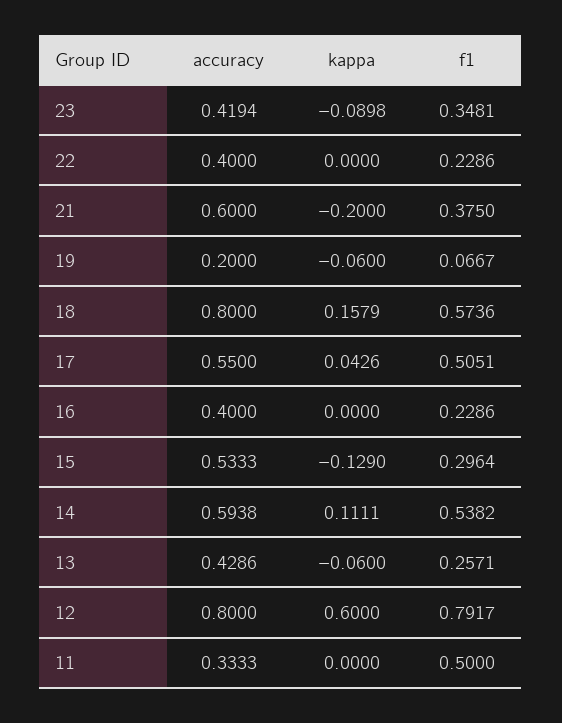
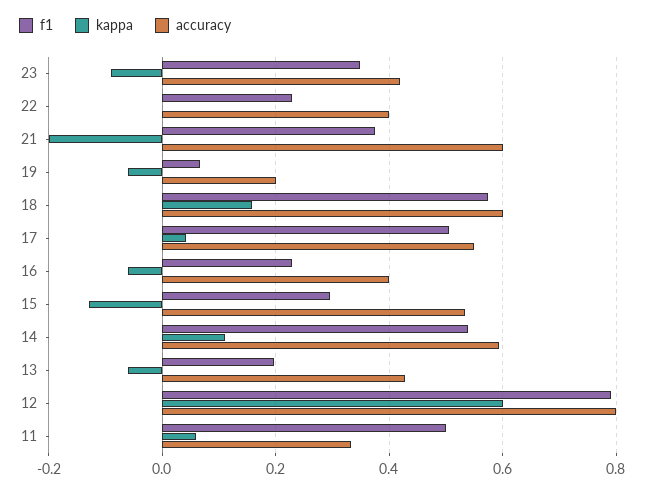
  {
    "accuracy": {
      "23": 0.4194,
      "22": 0.4,
      "21": 0.6,
      "19": 0.2,
-     "18": 0.8,
+     "18": 0.6,
      "17": 0.55,
      "16": 0.4,
      "15": 0.5333,
      "14": 0.5938,
      "13": 0.4286,
      "12": 0.8,
      "11": 0.3333
    },
    "kappa": {
      "23": -0.0898,
      "22": 0,
      "21": -0.2,
      "19": -0.06,
      "18": 0.1579,
      "17": 0.0426,
-     "16": 0,
+     "16": -0.06,
      "15": -0.129,
      "14": 0.1111,
      "13": -0.06,
      "12": 0.6,
-     "11": 0
+     "11": 0.06
    },
    "f1": {
      "23": 0.3481,
      "22": 0.2286,
      "21": 0.375,
      "19": 0.0667,
      "18": 0.5736,
      "17": 0.5051,
      "16": 0.2286,
      "15": 0.2964,
      "14": 0.5382,
-     "13": 0.2571,
+     "13": 0.2,
      "12": 0.7917,
      "11": 0.5
    }
  }

